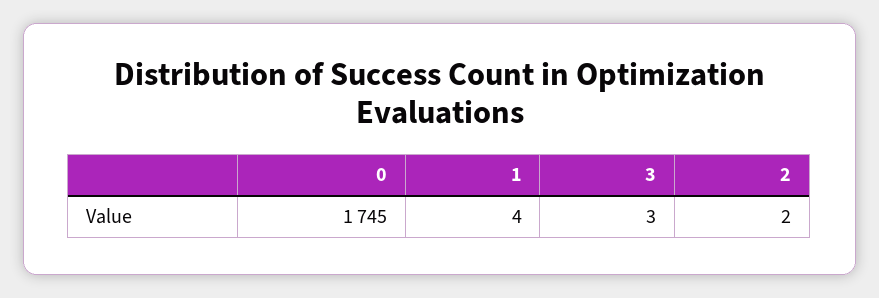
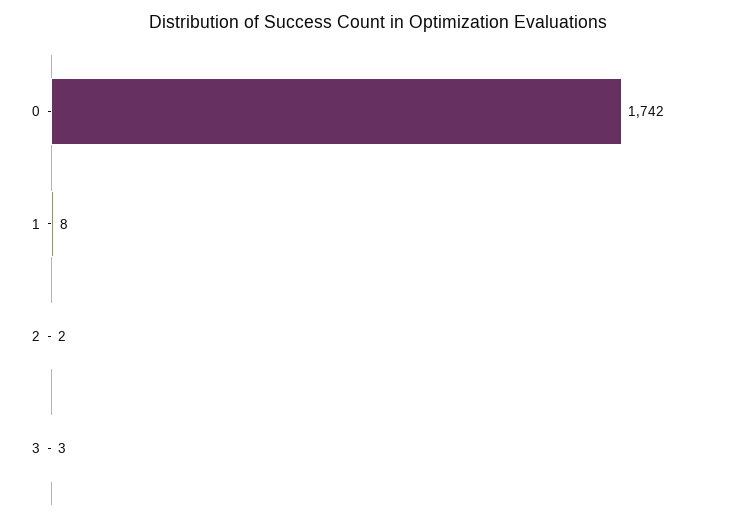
  {
-   "0": 1745,
+   "0": 1742,
-   "1": 4,
+   "1": 8,
    "3": 3,
    "2": 2
  }

